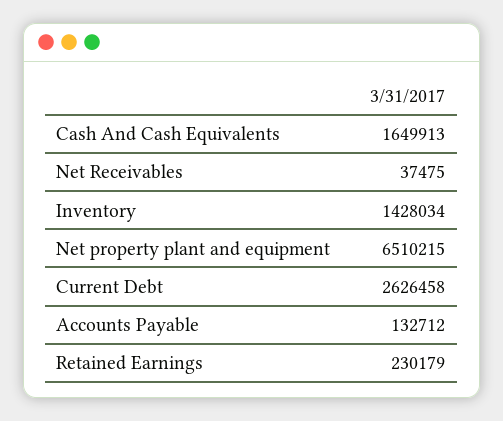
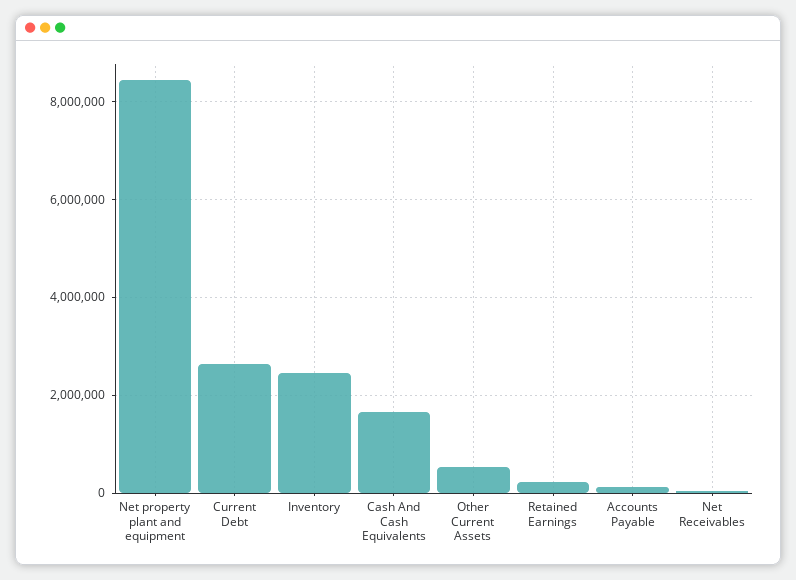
  {
    "Cash And Cash Equivalents": 1649913,
    "Net Receivables": 37475,
-   "Inventory": 1428034,
+   "Inventory": 2400000,
-   "Net property plant and equipment": 6510215,
+   "Net property plant and equipment": 8400000,
    "Current Debt": 2626458,
    "Accounts Payable": 132712,
-   "Retained Earnings": 230179
+   "Retained Earnings": 230179,
+   "Other Current Assets": 600000
  }

